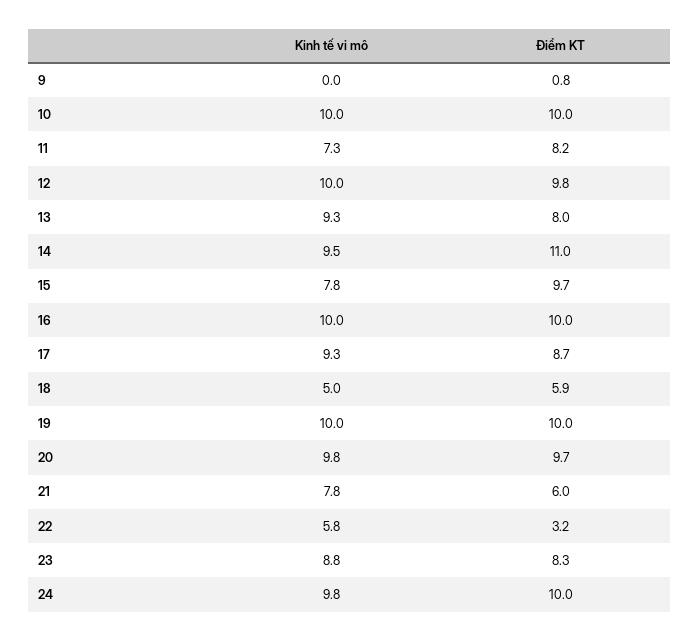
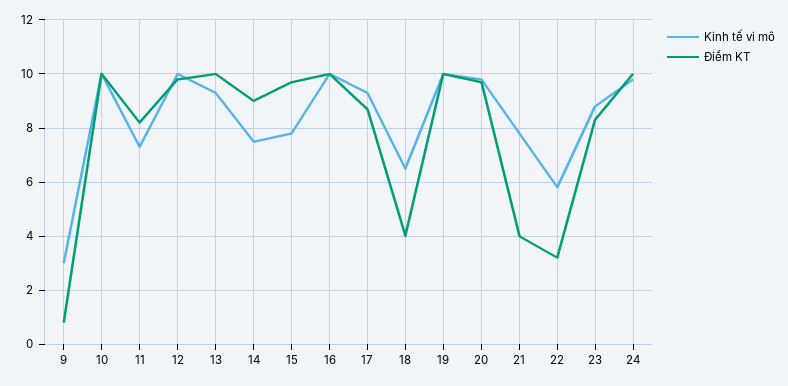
  {
    "Kinh tế vi mô": {
-     "9": 0,
+     "9": 3,
      "10": 10,
      "11": 7.3,
      "12": 10,
      "13": 9.3,
-     "14": 9.5,
+     "14": 7.5,
      "15": 7.8,
      "16": 10,
      "17": 9.3,
-     "18": 5,
+     "18": 6.5,
      "19": 10,
      "20": 9.8,
      "21": 7.8,
      "22": 5.8,
      "23": 8.8,
      "24": 9.8
    },
    "Điểm KT": {
      "9": 0.8,
      "10": 10,
      "11": 8.2,
      "12": 9.8,
-     "13": 8,
+     "13": 10,
-     "14": 11,
+     "14": 9,
      "15": 9.7,
      "16": 10,
      "17": 8.7,
-     "18": 5.9,
+     "18": 4,
      "19": 10,
      "20": 9.7,
-     "21": 6,
+     "21": 4,
      "22": 3.2,
      "23": 8.3,
      "24": 10
    }
  }

